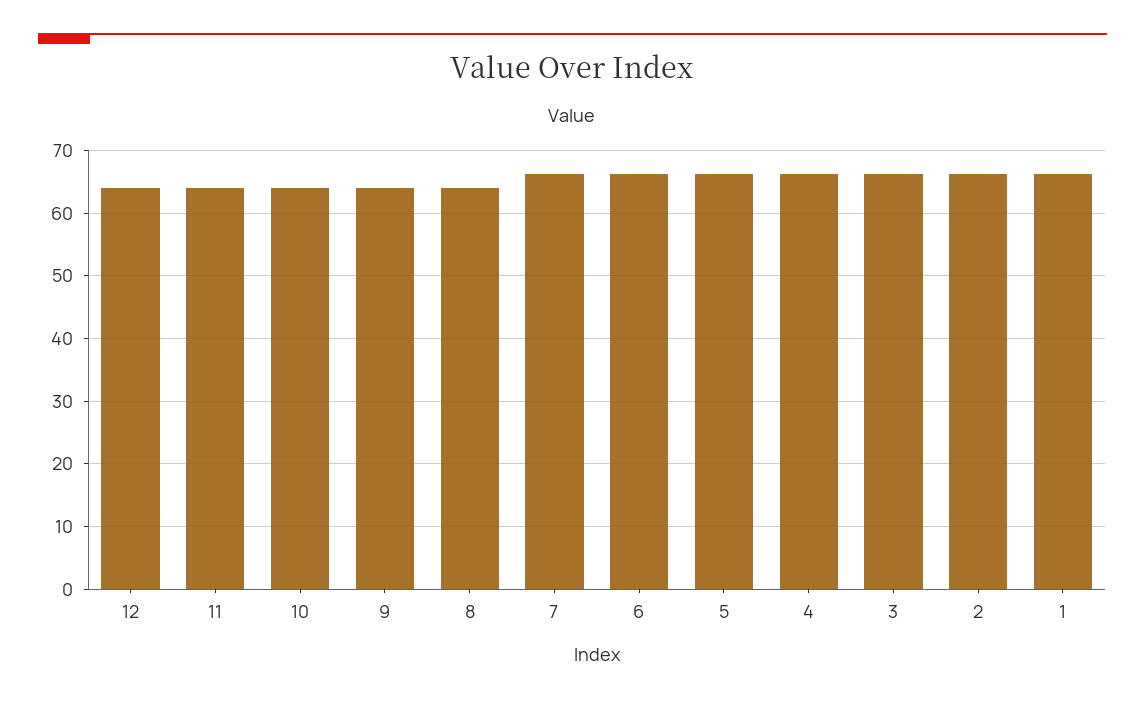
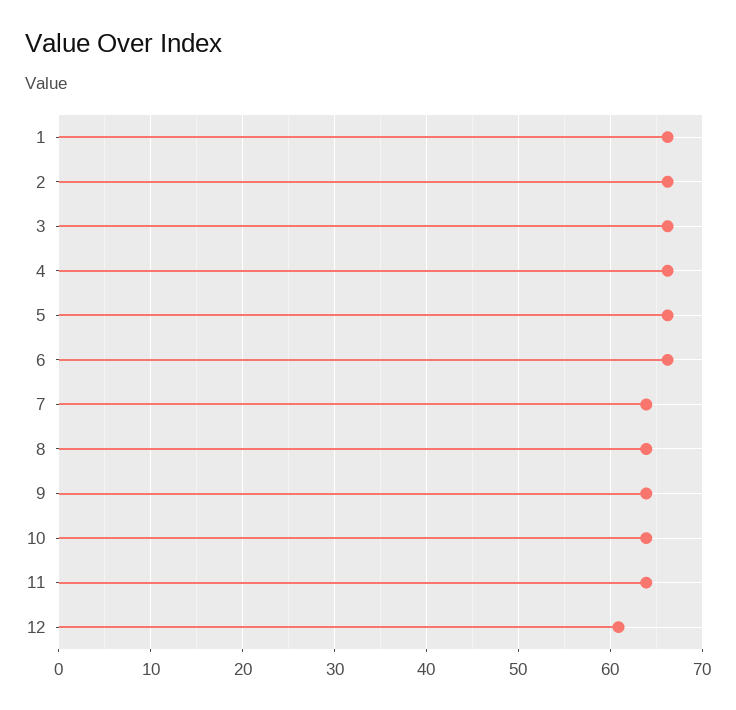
  {
-   "12": 64,
+   "12": 61,
    "11": 64,
    "10": 64,
    "9": 64,
    "8": 64,
-   "7": 66,
+   "7": 64,
    "6": 66,
    "5": 66,
    "4": 66,
    "3": 66,
    "2": 66,
    "1": 66
  }

